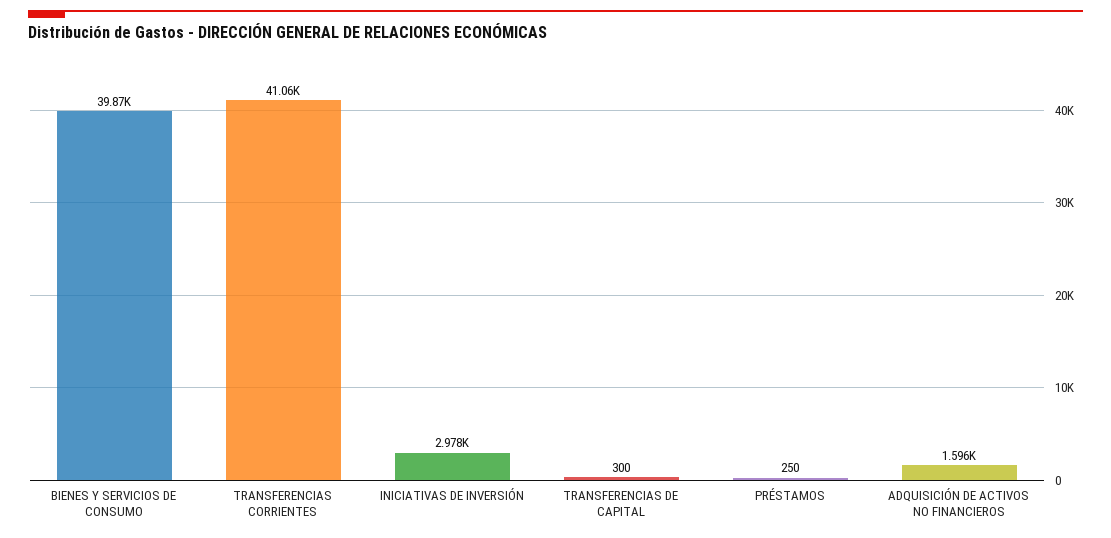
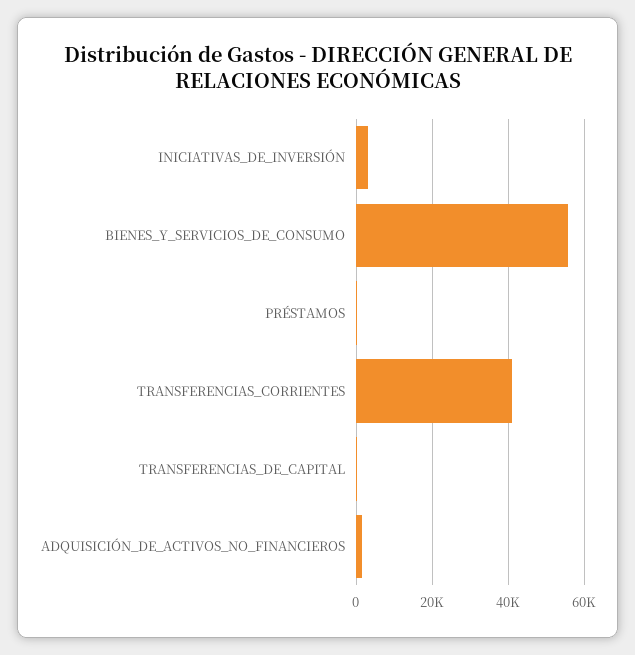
  {
-   "BIENES Y SERVICIOS DE CONSUMO": 39870,
+   "BIENES Y SERVICIOS DE CONSUMO": 56000,
    "TRANSFERENCIAS CORRIENTES": 41060,
    "INICIATIVAS DE INVERSIÓN": 2978,
    "TRANSFERENCIAS DE CAPITAL": 300,
    "PRÉSTAMOS": 250,
    "ADQUISICIÓN DE ACTIVOS NO FINANCIEROS": 1596
  }

